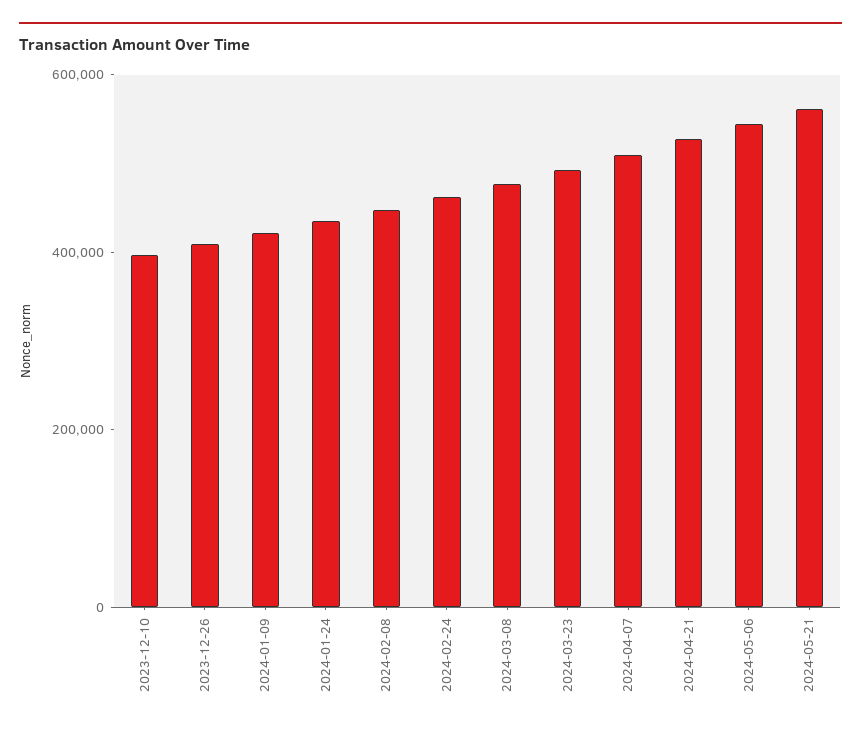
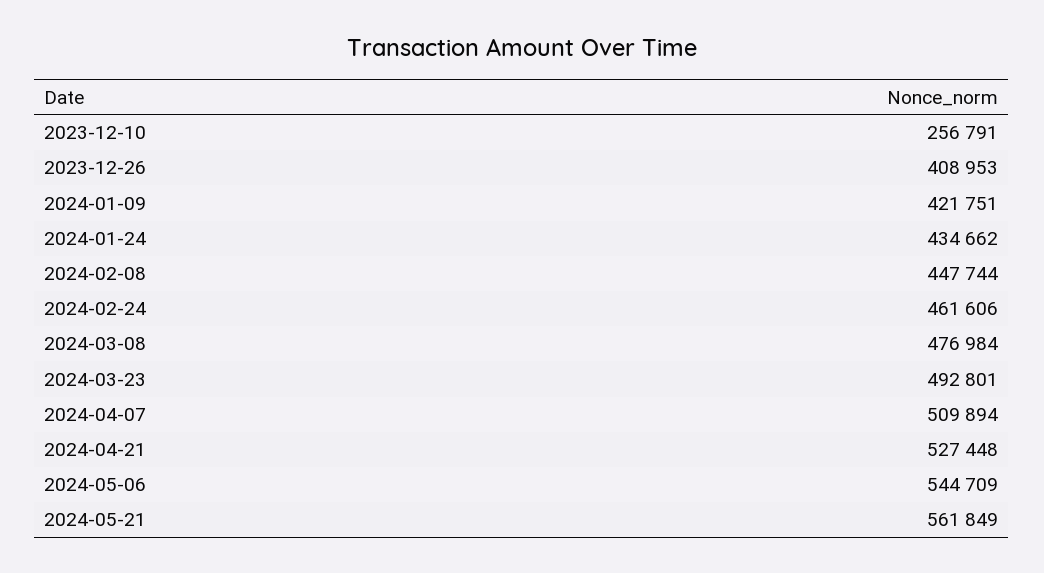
  {
-   "2023-12-10": 400000,
+   "2023-12-10": 256791,
    "2023-12-26": 408953,
    "2024-01-09": 421751,
    "2024-01-24": 434662,
    "2024-02-08": 447744,
    "2024-02-24": 461606,
    "2024-03-08": 476984,
    "2024-03-23": 492801,
    "2024-04-07": 509894,
    "2024-04-21": 527448,
    "2024-05-06": 544709,
    "2024-05-21": 561849
  }

